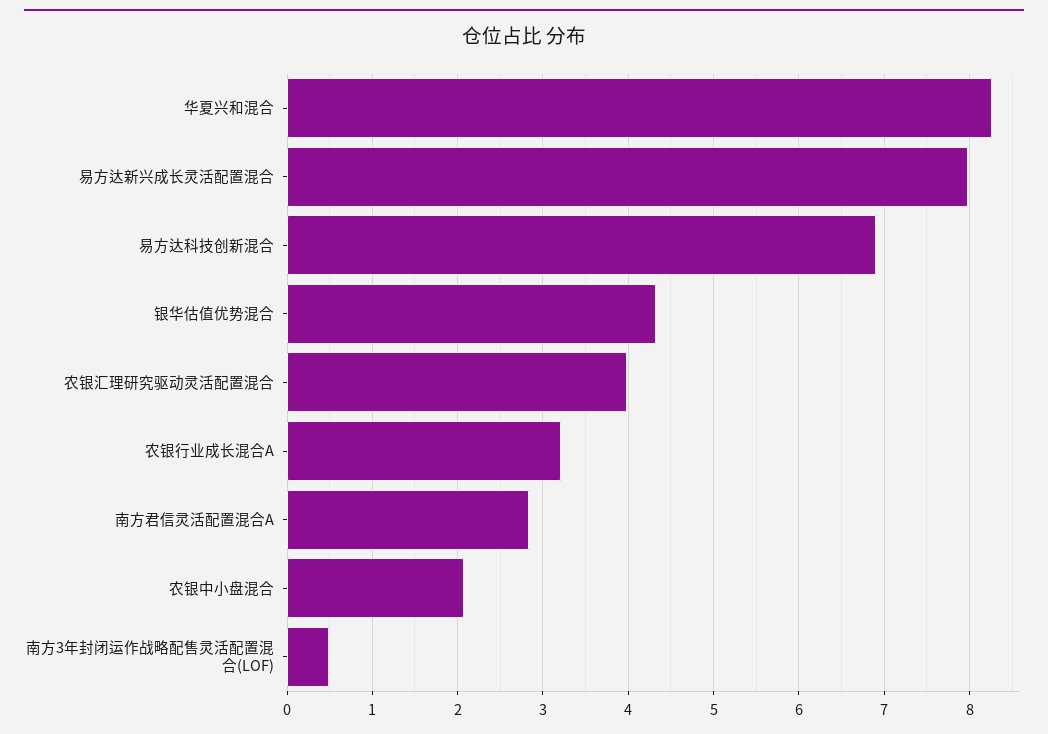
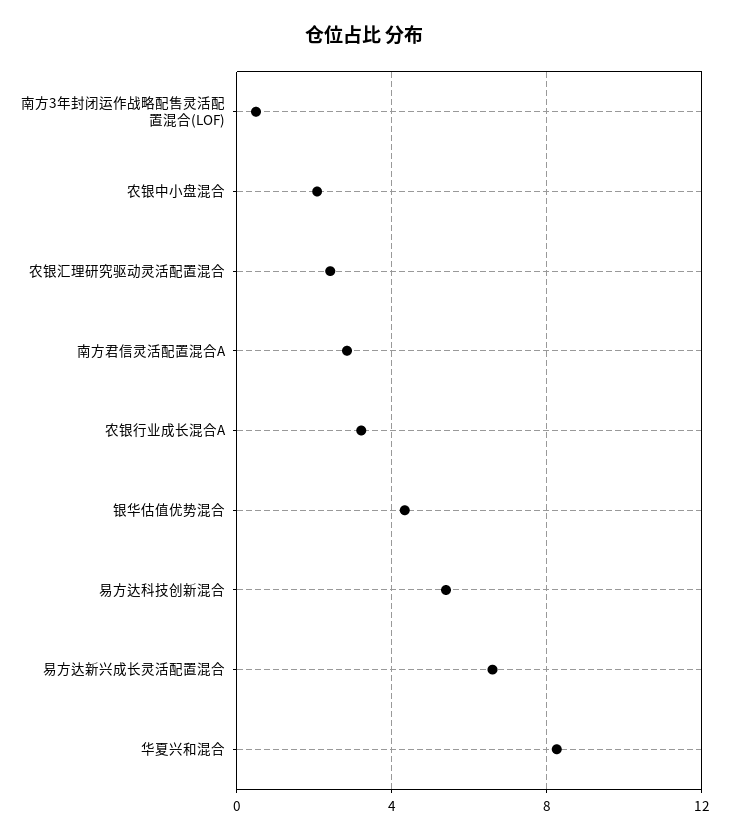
  {
    "华夏兴和混合": 8.3,
-   "易方达新兴成长灵活配置混合": 8,
+   "易方达新兴成长灵活配置混合": 6.5,
-   "易方达科技创新混合": 6.9,
+   "易方达科技创新混合": 5.5,
    "银华估值优势混合": 4.3,
-   "农银汇理研究驱动灵活配置混合": 4,
+   "农银汇理研究驱动灵活配置混合": 2.5,
    "农银行业成长混合A": 3.2,
    "南方君信灵活配置混合A": 2.8,
    "农银中小盘混合": 2.1,
    "南方3年封闭运作战略配售灵活配置混合(LOF)": 0.5
  }

